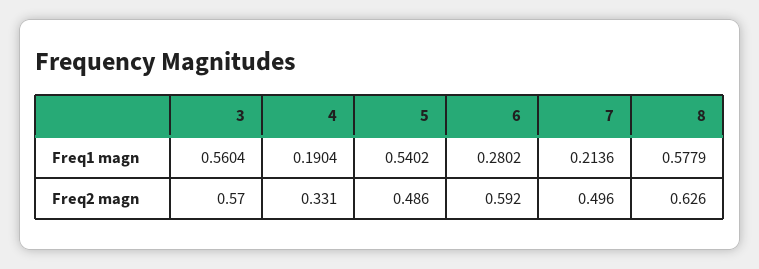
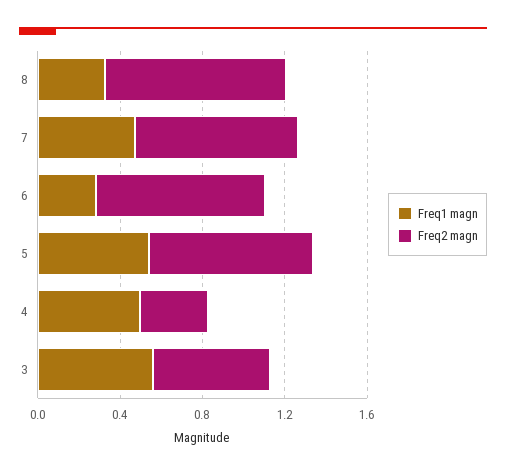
  {
    "Freq1 magn": {
      "3": 0.5604,
-     "4": 0.1904,
+     "4": 0.5,
      "5": 0.5402,
      "6": 0.2802,
-     "7": 0.2136,
+     "7": 0.5,
-     "8": 0.5779
+     "8": 0.3
    },
    "Freq2 magn": {
      "3": 0.57,
      "4": 0.331,
-     "5": 0.486,
+     "5": 0.8,
-     "6": 0.592,
+     "6": 0.8,
-     "7": 0.496,
+     "7": 0.8,
-     "8": 0.626
+     "8": 0.9
    }
  }

